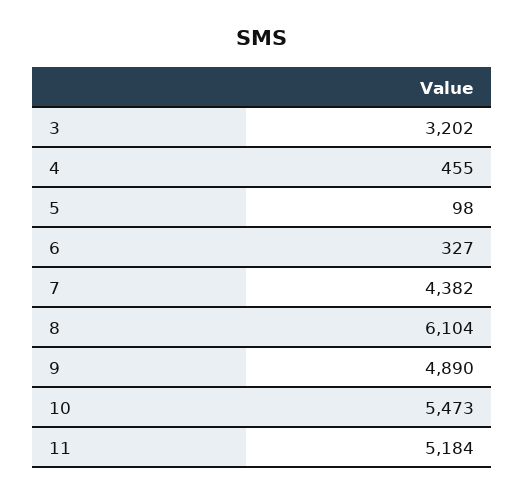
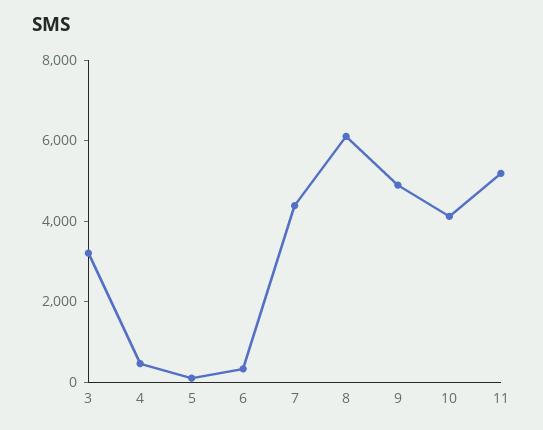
  {
    "3": 3202,
    "4": 455,
    "5": 98,
    "6": 327,
    "7": 4382,
    "8": 6104,
    "9": 4890,
-   "10": 5473,
+   "10": 4000,
    "11": 5184
  }

